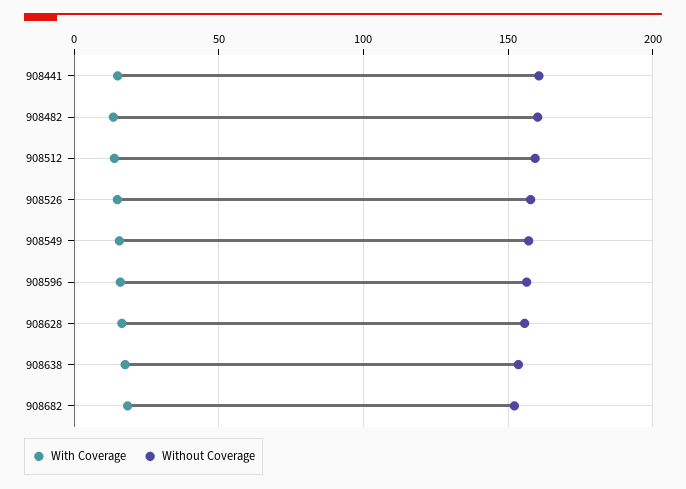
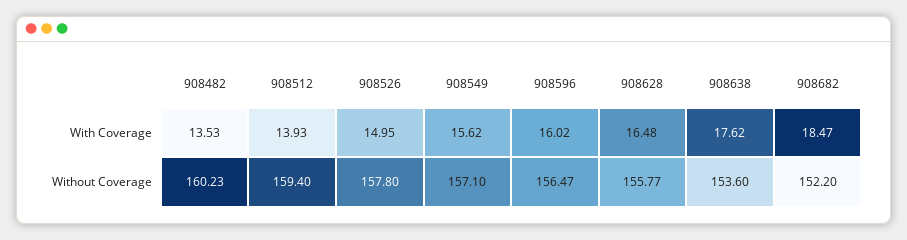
  {
    "With Coverage": {
-     "908441": 15,
      "908482": 13.53,
      "908512": 13.93,
      "908526": 14.95,
      "908549": 15.62,
      "908596": 16.02,
      "908628": 16.48,
      "908638": 17.62,
      "908682": 18.47
    },
    "Without Coverage": {
-     "908441": 160,
      "908482": 160.23,
      "908512": 159.4,
      "908526": 157.8,
      "908549": 157.1,
      "908596": 156.47,
      "908628": 155.77,
      "908638": 153.6,
      "908682": 152.2
    }
  }

